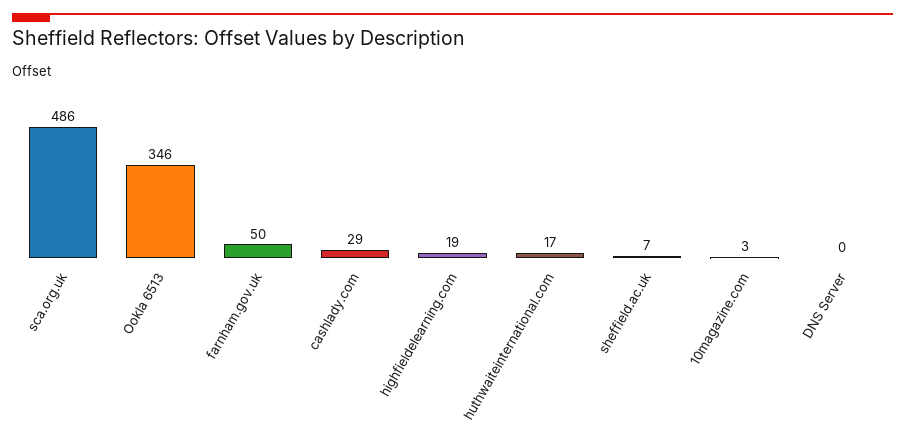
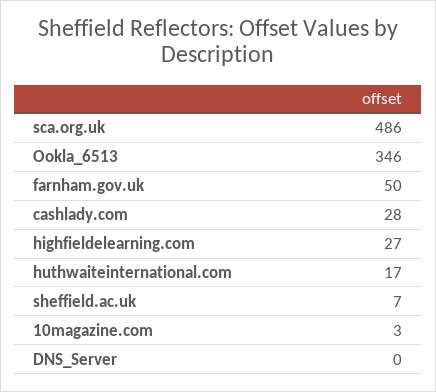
  {
    "sca.org.uk": 486,
    "Ookla 6513": 346,
    "farnham.gov.uk": 50,
-   "cashlady.com": 29,
+   "cashlady.com": 28,
-   "highfieldelearning.com": 19,
+   "highfieldelearning.com": 27,
    "huthwaiteinternational.com": 17,
    "sheffield.ac.uk": 7,
    "10magazine.com": 3,
    "DNS Server": 0
  }

